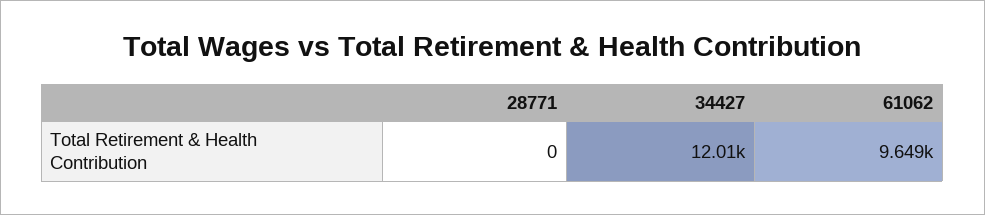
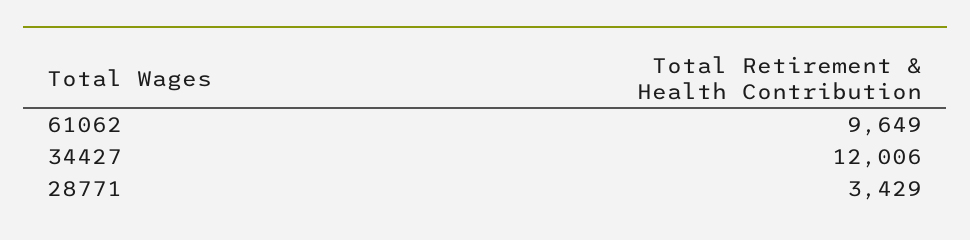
  {
-   "28771": 0,
+   "28771": 3429,
    "34427": 12006,
    "61062": 9649
  }

